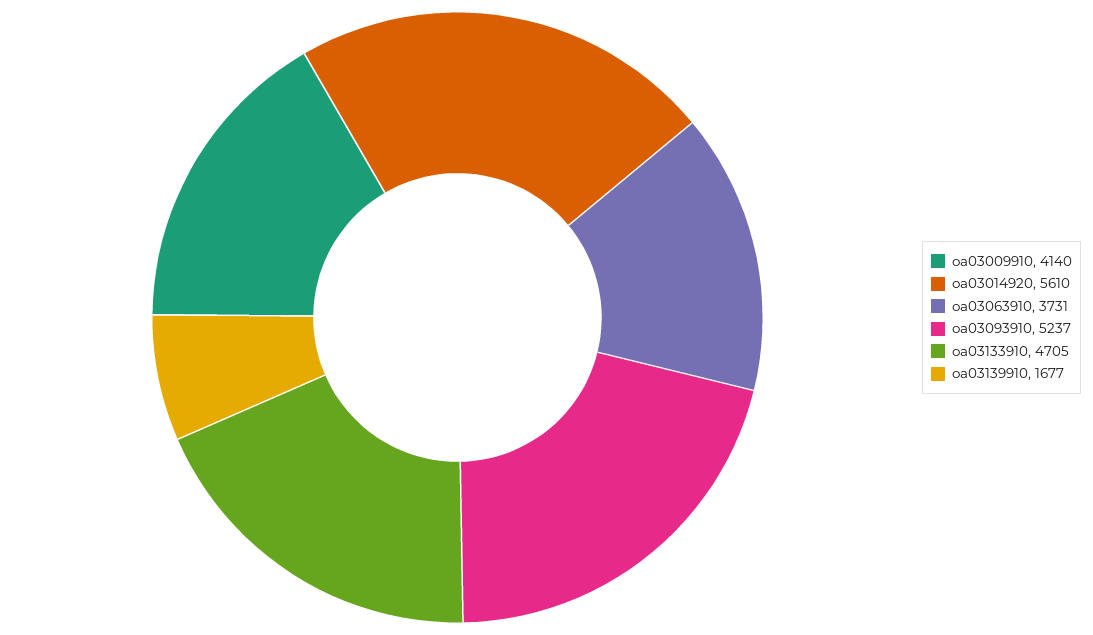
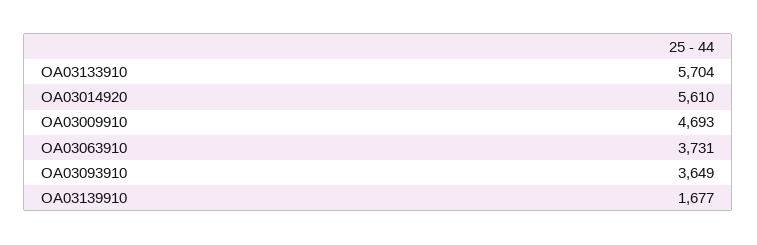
  {
-   "oa03009910": 4140,
+   "oa03009910": 4693,
    "oa03014920": 5610,
    "oa03063910": 3731,
-   "oa03093910": 5237,
+   "oa03093910": 3649,
-   "oa03133910": 4705,
+   "oa03133910": 5704,
    "oa03139910": 1677
  }

